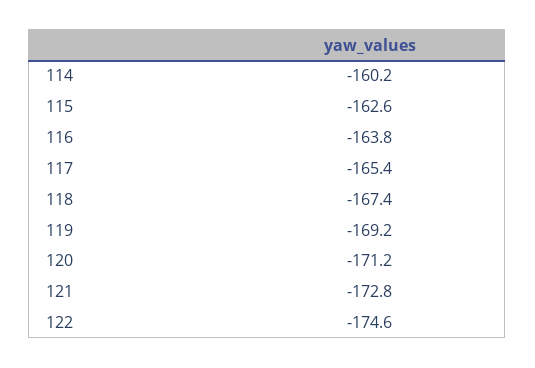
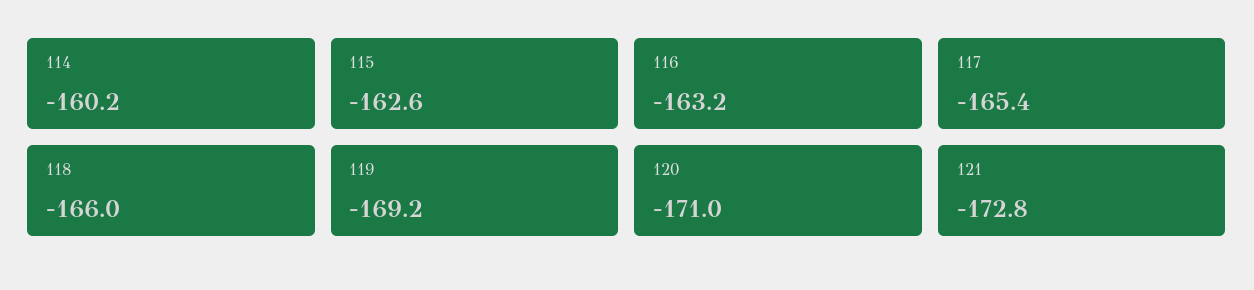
  {
    "114": -160.2,
    "115": -162.6,
-   "116": -163.8,
+   "116": -163.2,
    "117": -165.4,
-   "118": -167.4,
+   "118": -166,
    "119": -169.2,
-   "120": -171.2,
+   "120": -171,
-   "121": -172.8,
+   "121": -172.8
-   "122": -174.6
  }

